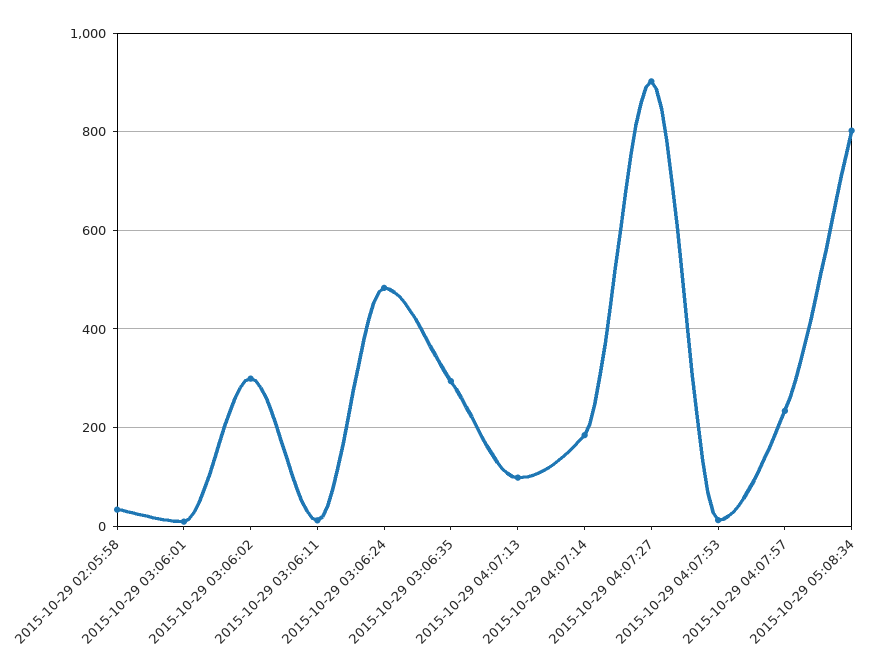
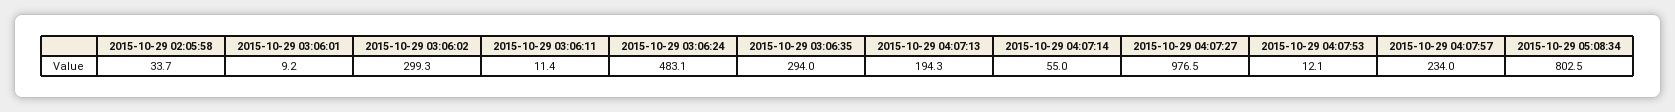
  {
    "2015-10-29 02:05:58": 33.7,
    "2015-10-29 03:06:01": 9.2,
    "2015-10-29 03:06:02": 299.3,
    "2015-10-29 03:06:11": 11.4,
    "2015-10-29 03:06:24": 483.1,
    "2015-10-29 03:06:35": 294,
-   "2015-10-29 04:07:13": 100,
+   "2015-10-29 04:07:13": 194.3,
-   "2015-10-29 04:07:14": 180,
+   "2015-10-29 04:07:14": 55,
-   "2015-10-29 04:07:27": 900,
+   "2015-10-29 04:07:27": 976.5,
    "2015-10-29 04:07:53": 12.1,
    "2015-10-29 04:07:57": 234,
    "2015-10-29 05:08:34": 802.5
  }

